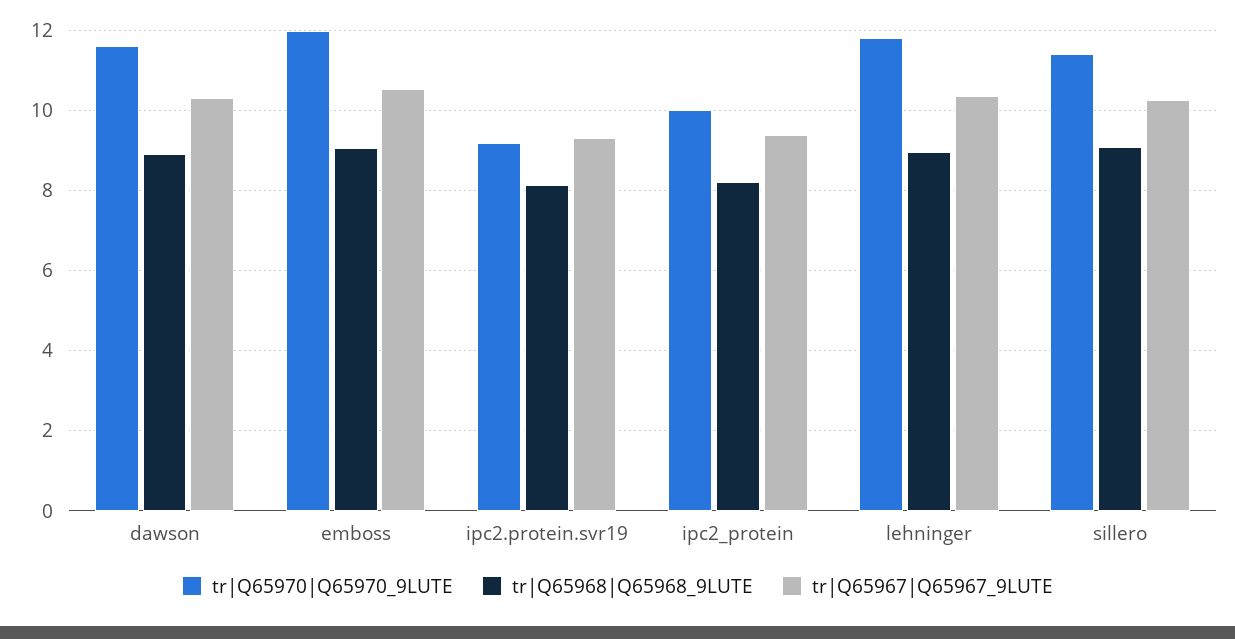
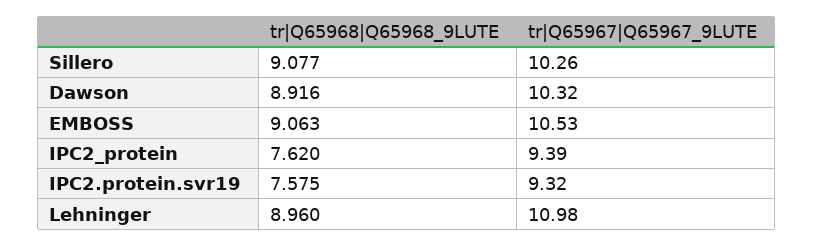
  {
-   "tr|Q65970|Q65970_9LUTE": {
-     "dawson": 11.6,
-     "emboss": 12,
-     "ipc2.protein.svr19": 9.2,
-     "ipc2_protein": 10,
-     "lehninger": 11.8,
-     "sillero": 11.4
-   },
    "tr|Q65968|Q65968_9LUTE": {
      "dawson": 8.916,
      "emboss": 9.063,
-     "ipc2.protein.svr19": 8.2,
+     "ipc2.protein.svr19": 7.575,
-     "ipc2_protein": 8.2,
+     "ipc2_protein": 7.62,
      "lehninger": 8.96,
      "sillero": 9.077
    },
    "tr|Q65967|Q65967_9LUTE": {
      "dawson": 10.32,
      "emboss": 10.53,
      "ipc2.protein.svr19": 9.32,
      "ipc2_protein": 9.39,
-     "lehninger": 10.4,
+     "lehninger": 10.98,
      "sillero": 10.26
    }
  }

